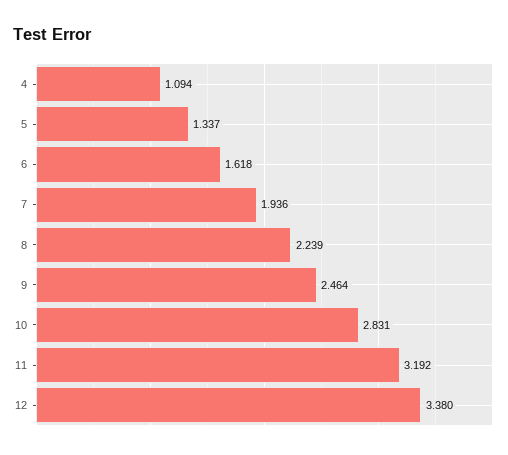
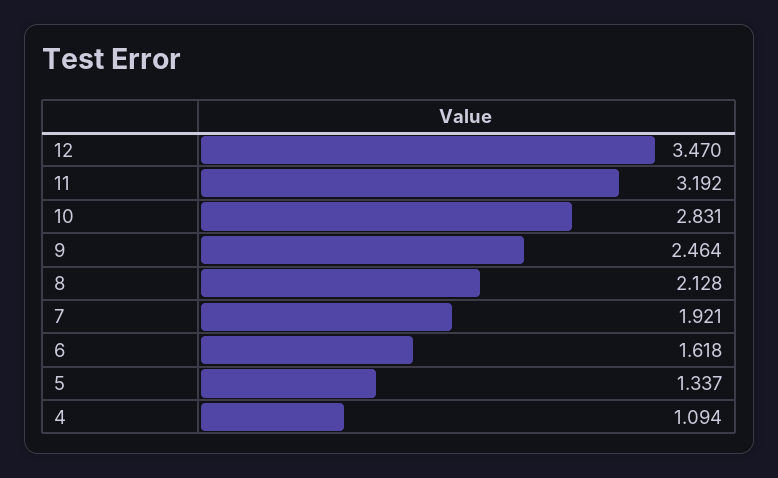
  {
    "4": 1.094,
    "5": 1.337,
    "6": 1.618,
-   "7": 1.936,
+   "7": 1.921,
-   "8": 2.239,
+   "8": 2.128,
    "9": 2.464,
    "10": 2.831,
    "11": 3.192,
-   "12": 3.38
+   "12": 3.47
  }

